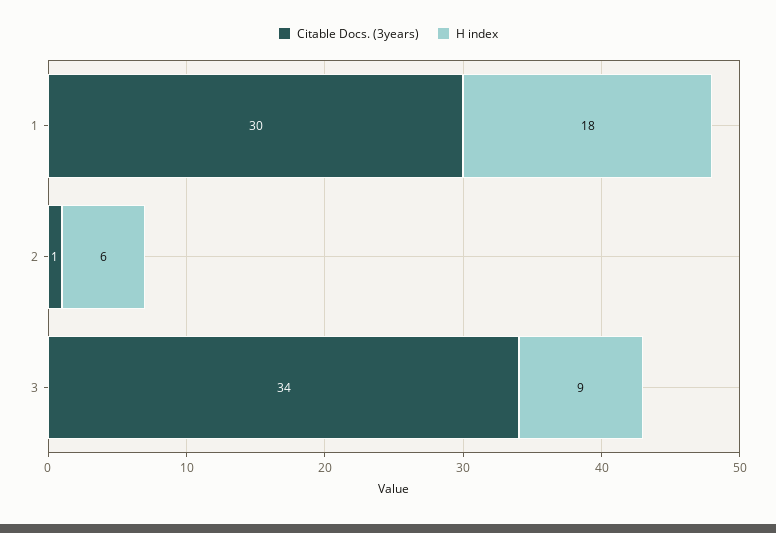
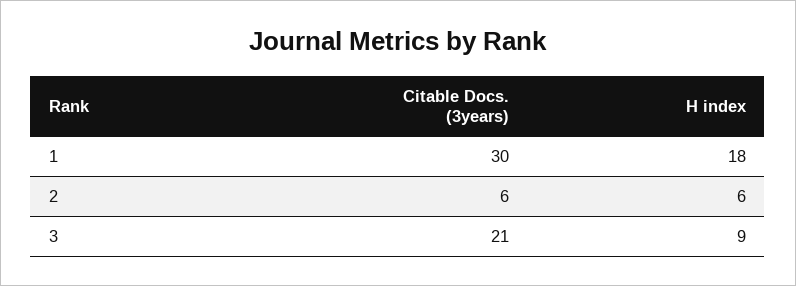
  {
    "Citable Docs. (3years)": {
      "1": 30,
-     "2": 1,
+     "2": 6,
-     "3": 34
+     "3": 21
    },
    "H index": {
      "1": 18,
      "2": 6,
      "3": 9
    }
  }

